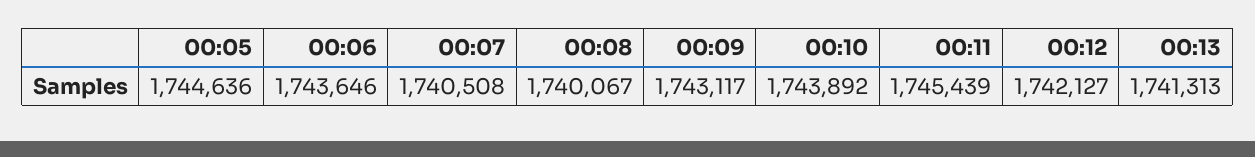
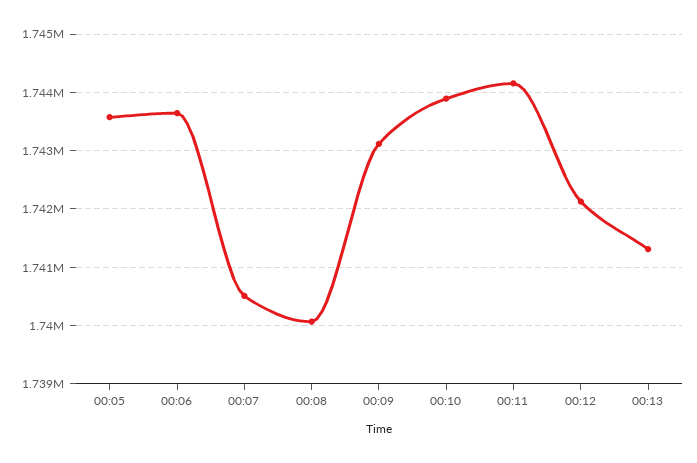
  {
-   "00:05": 1744636,
+   "00:05": 1743600,
    "00:06": 1743646,
    "00:07": 1740508,
    "00:08": 1740067,
    "00:09": 1743117,
    "00:10": 1743892,
-   "00:11": 1745439,
+   "00:11": 1744200,
    "00:12": 1742127,
    "00:13": 1741313
  }

